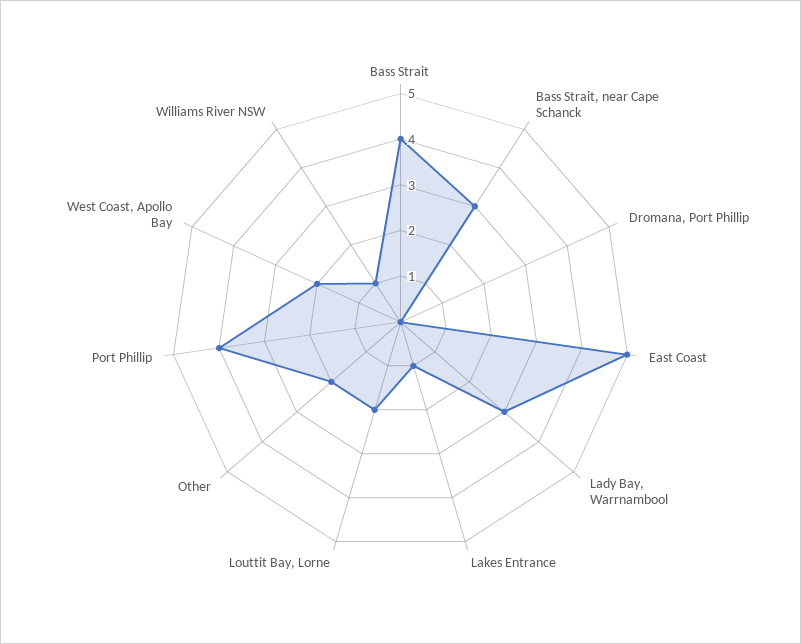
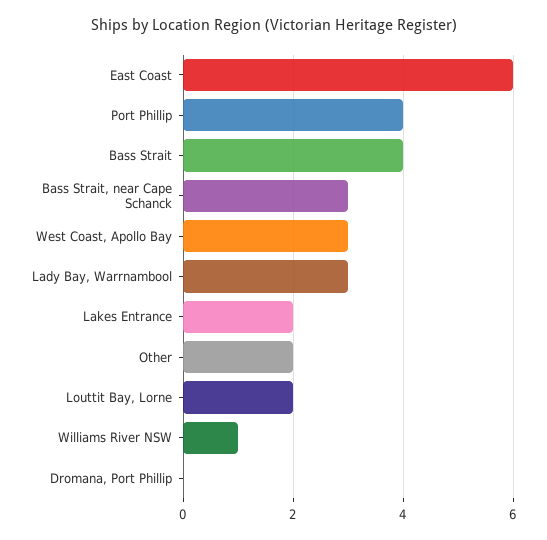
  {
    "Bass Strait": 4,
    "Bass Strait, near Cape Schanck": 3,
    "Dromana, Port Phillip": 0,
-   "East Coast": 5,
+   "East Coast": 6,
    "Lady Bay, Warrnambool": 3,
-   "Lakes Entrance": 1,
+   "Lakes Entrance": 2,
    "Louttit Bay, Lorne": 2,
    "Other": 2,
    "Port Phillip": 4,
-   "West Coast, Apollo Bay": 2,
+   "West Coast, Apollo Bay": 3,
    "Williams River NSW": 1
  }

